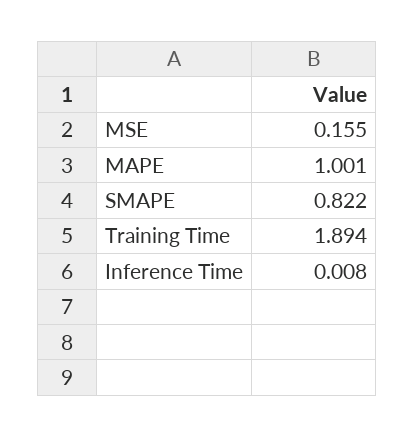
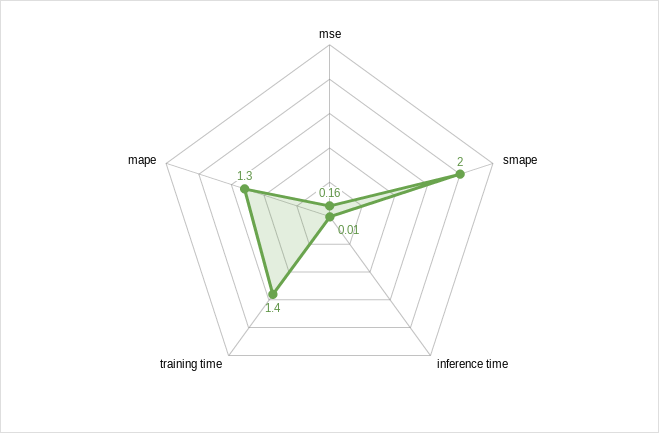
  {
    "MSE": 0.155,
-   "MAPE": 1.001,
+   "MAPE": 1.3,
-   "SMAPE": 0.822,
+   "SMAPE": 2,
-   "Training Time": 1.894,
+   "Training Time": 1.4,
    "Inference Time": 0.008
  }

